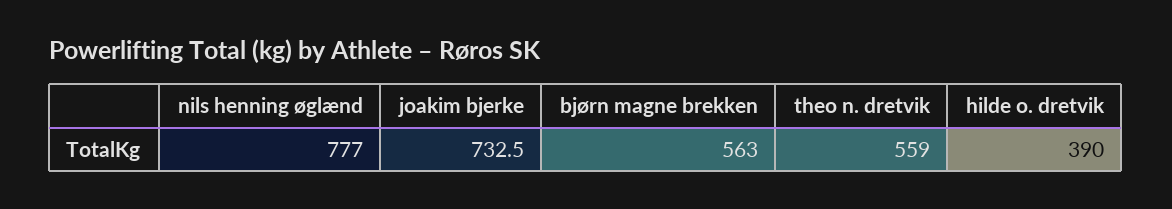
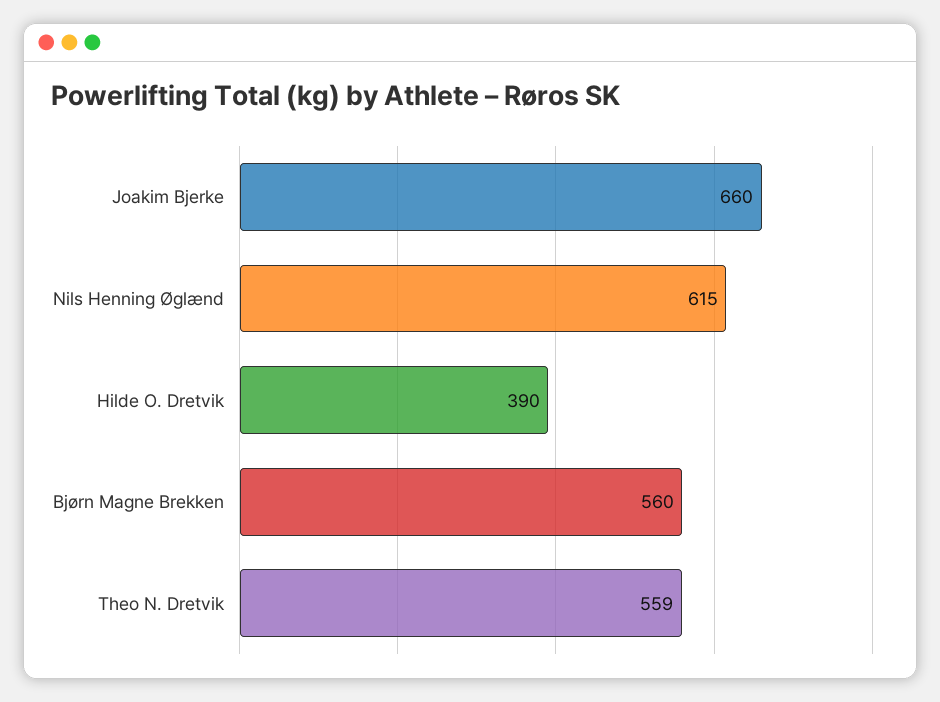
  {
-   "nils henning øglænd": 777,
+   "nils henning øglænd": 615,
-   "joakim bjerke": 732.5,
+   "joakim bjerke": 660,
-   "bjørn magne brekken": 563,
+   "bjørn magne brekken": 560,
    "theo n. dretvik": 559,
    "hilde o. dretvik": 390
  }

